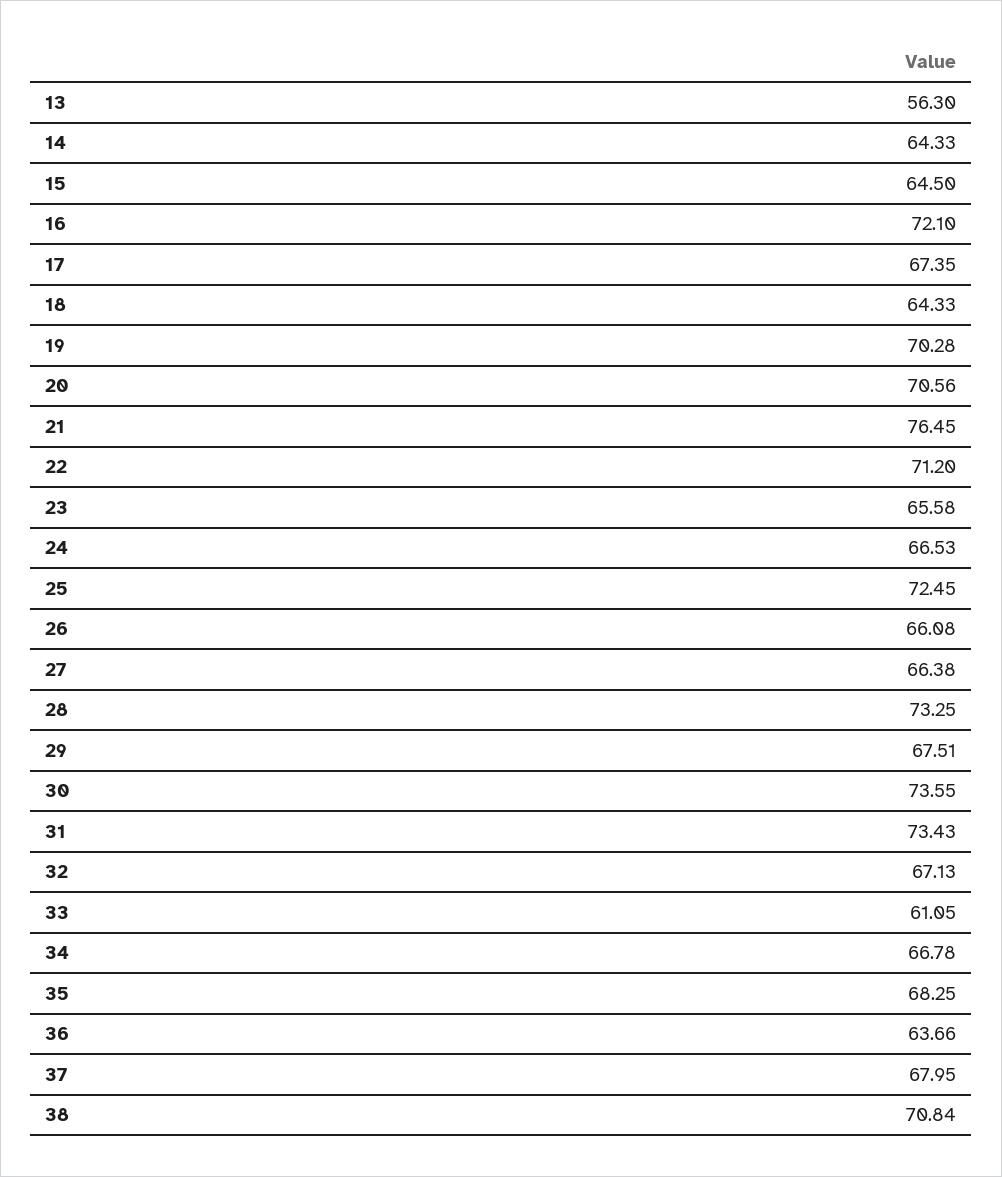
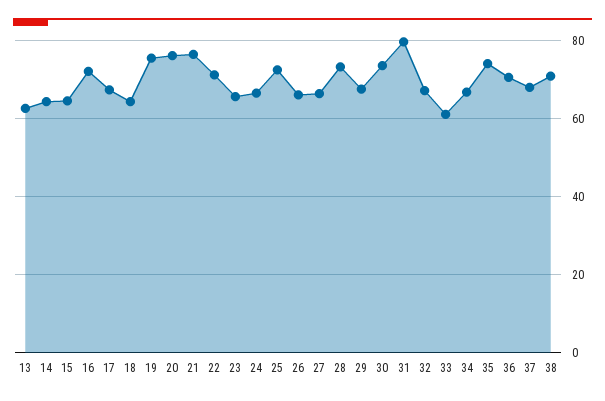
  {
-   "13": 56.3,
+   "13": 62,
    "14": 64.33,
    "15": 64.5,
    "16": 72.1,
    "17": 67.35,
    "18": 64.33,
-   "19": 70.28,
+   "19": 76,
-   "20": 70.56,
+   "20": 76,
    "21": 76.45,
    "22": 71.2,
    "23": 65.58,
    "24": 66.53,
    "25": 72.45,
    "26": 66.08,
    "27": 66.38,
    "28": 73.25,
    "29": 67.51,
    "30": 73.55,
-   "31": 73.43,
+   "31": 80,
    "32": 67.13,
    "33": 61.05,
    "34": 66.78,
-   "35": 68.25,
+   "35": 74,
-   "36": 63.66,
+   "36": 70,
    "37": 67.95,
    "38": 70.84
  }

